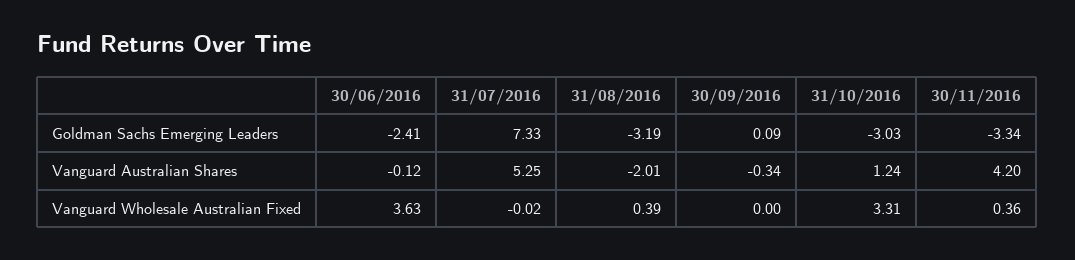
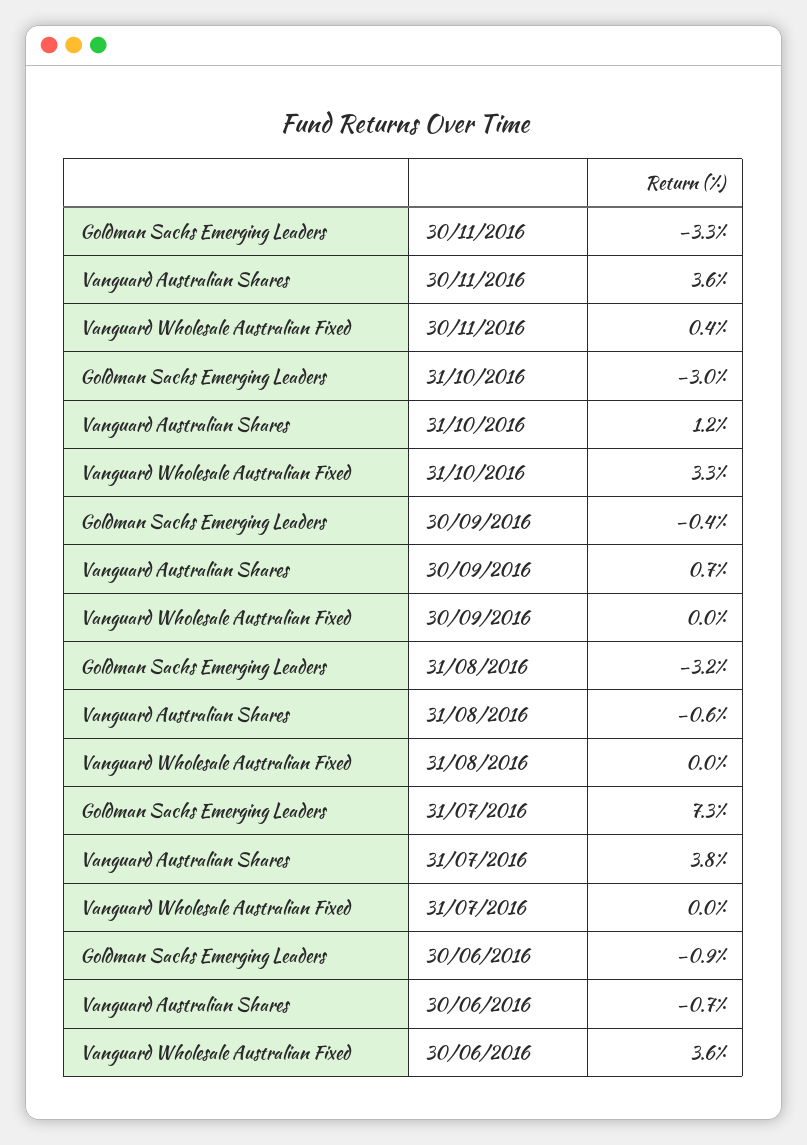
  {
    "30/06/2016": {
-     "Goldman Sachs Emerging Leaders": -2.41,
+     "Goldman Sachs Emerging Leaders": -0.9,
-     "Vanguard Australian Shares": -0.12,
+     "Vanguard Australian Shares": -0.7,
      "Vanguard Wholesale Australian Fixed": 3.63
    },
    "31/07/2016": {
      "Goldman Sachs Emerging Leaders": 7.33,
-     "Vanguard Australian Shares": 5.25,
+     "Vanguard Australian Shares": 3.8,
      "Vanguard Wholesale Australian Fixed": -0.02
    },
    "31/08/2016": {
      "Goldman Sachs Emerging Leaders": -3.19,
-     "Vanguard Australian Shares": -2.01,
+     "Vanguard Australian Shares": -0.6,
-     "Vanguard Wholesale Australian Fixed": 0.39
+     "Vanguard Wholesale Australian Fixed": 0
    },
    "30/09/2016": {
-     "Goldman Sachs Emerging Leaders": 0.09,
+     "Goldman Sachs Emerging Leaders": -0.4,
-     "Vanguard Australian Shares": -0.34,
+     "Vanguard Australian Shares": 0.7,
      "Vanguard Wholesale Australian Fixed": 0
    },
    "31/10/2016": {
      "Goldman Sachs Emerging Leaders": -3.03,
      "Vanguard Australian Shares": 1.24,
      "Vanguard Wholesale Australian Fixed": 3.31
    },
    "30/11/2016": {
      "Goldman Sachs Emerging Leaders": -3.34,
-     "Vanguard Australian Shares": 4.2,
+     "Vanguard Australian Shares": 3.6,
      "Vanguard Wholesale Australian Fixed": 0.36
    }
  }

